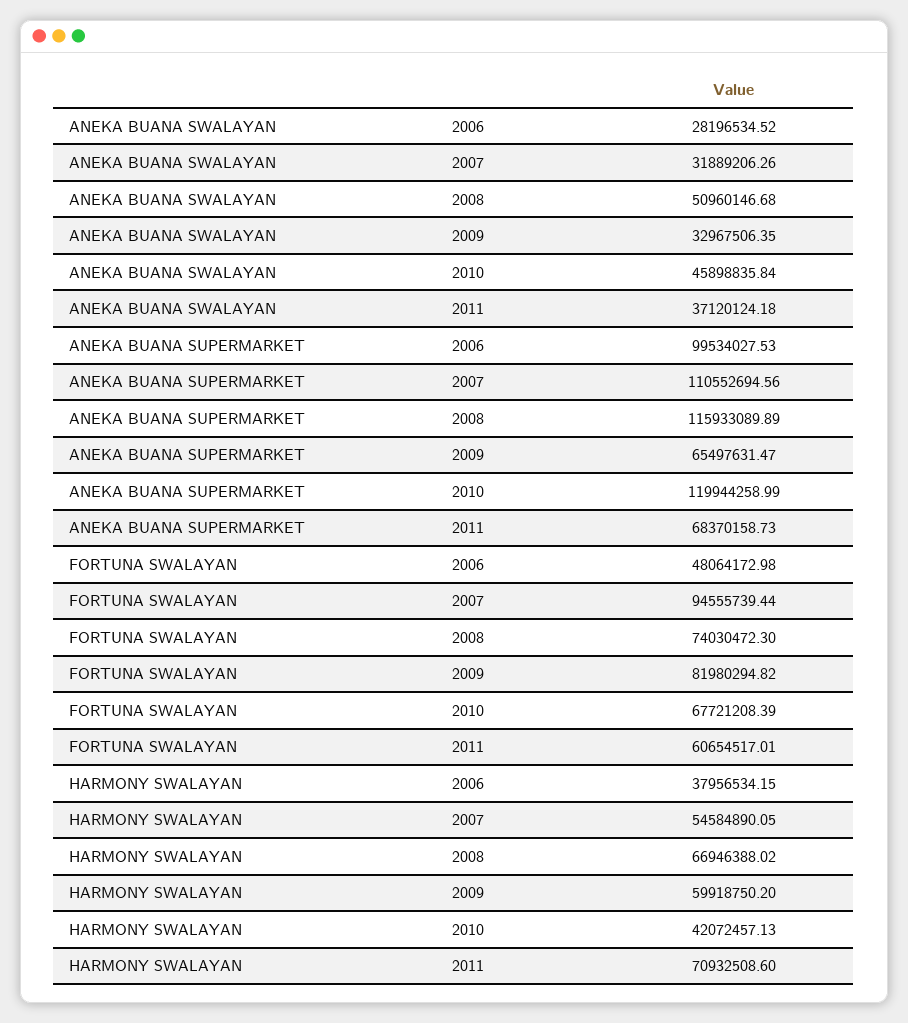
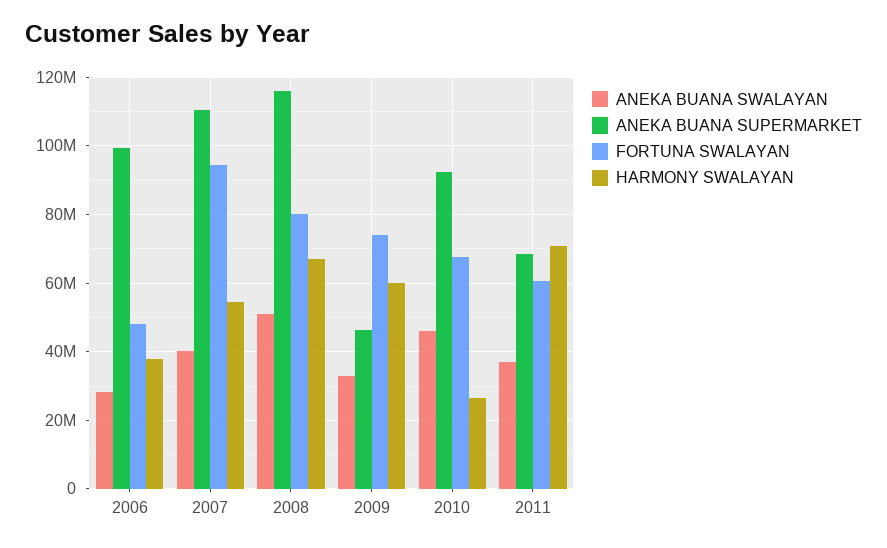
  {
    "ANEKA BUANA SWALAYAN": {
      "2006": 28196534.52,
-     "2007": 31889206.26,
+     "2007": 40000000,
      "2008": 50960146.68,
      "2009": 32967506.35,
      "2010": 45898835.84,
      "2011": 37120124.18
    },
    "ANEKA BUANA SUPERMARKET": {
      "2006": 99534027.53,
      "2007": 110552694.56,
      "2008": 115933089.89,
-     "2009": 65497631.47,
+     "2009": 46000000,
-     "2010": 119944258.99,
+     "2010": 92000000,
      "2011": 68370158.73
    },
    "FORTUNA SWALAYAN": {
      "2006": 48064172.98,
      "2007": 94555739.44,
-     "2008": 74030472.3,
+     "2008": 80000000,
-     "2009": 81980294.82,
+     "2009": 74000000,
      "2010": 67721208.39,
      "2011": 60654517.01
    },
    "HARMONY SWALAYAN": {
      "2006": 37956534.15,
      "2007": 54584890.05,
      "2008": 66946388.02,
      "2009": 59918750.2,
-     "2010": 42072457.13,
+     "2010": 26000000,
      "2011": 70932508.6
    }
  }

